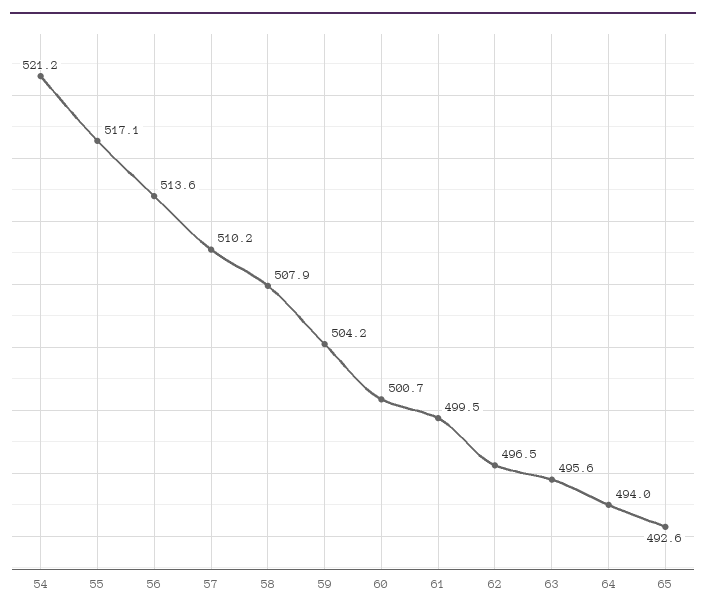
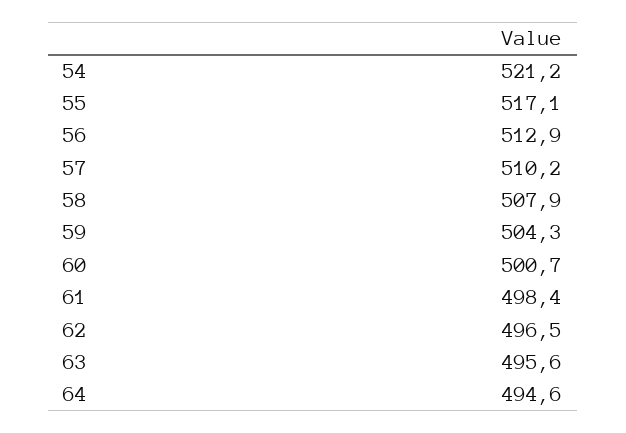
  {
    "54": 521.2,
    "55": 517.1,
-   "56": 513.6,
+   "56": 512.9,
    "57": 510.2,
    "58": 507.9,
-   "59": 504.2,
+   "59": 504.3,
    "60": 500.7,
-   "61": 499.5,
+   "61": 498.4,
    "62": 496.5,
    "63": 495.6,
-   "64": 494,
+   "64": 494.6
-   "65": 492.6
  }

